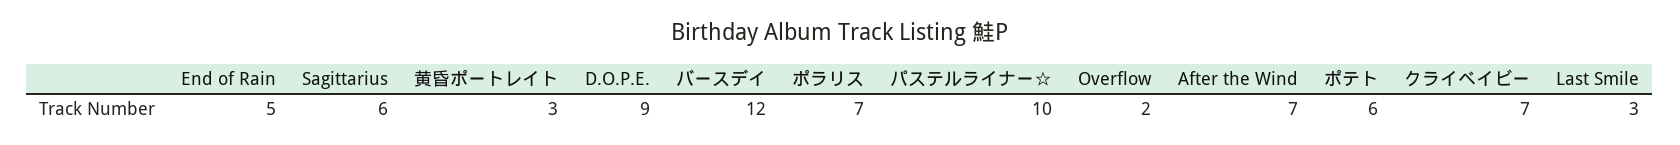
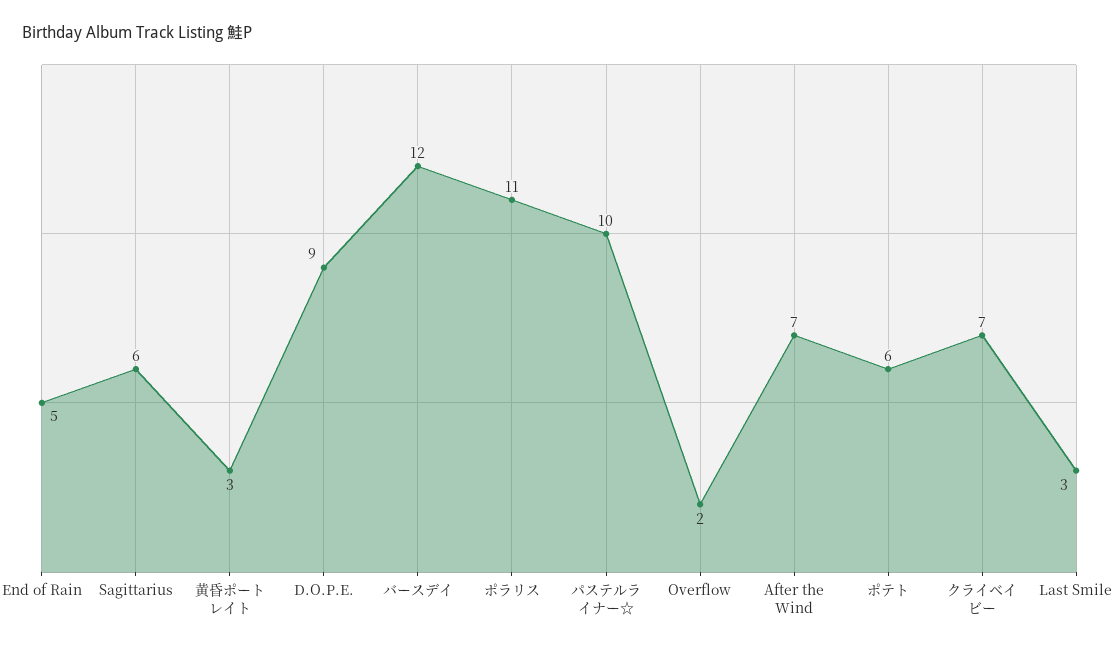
  {
    "End of Rain": 5,
    "Sagittarius": 6,
    "黄昏ポートレイト": 3,
    "D.O.P.E.": 9,
    "バースデイ": 12,
-   "ポラリス": 7,
+   "ポラリス": 11,
    "パステルライナー☆": 10,
    "Overflow": 2,
    "After the Wind": 7,
    "ポテト": 6,
    "クライベイビー": 7,
    "Last Smile": 3
  }

